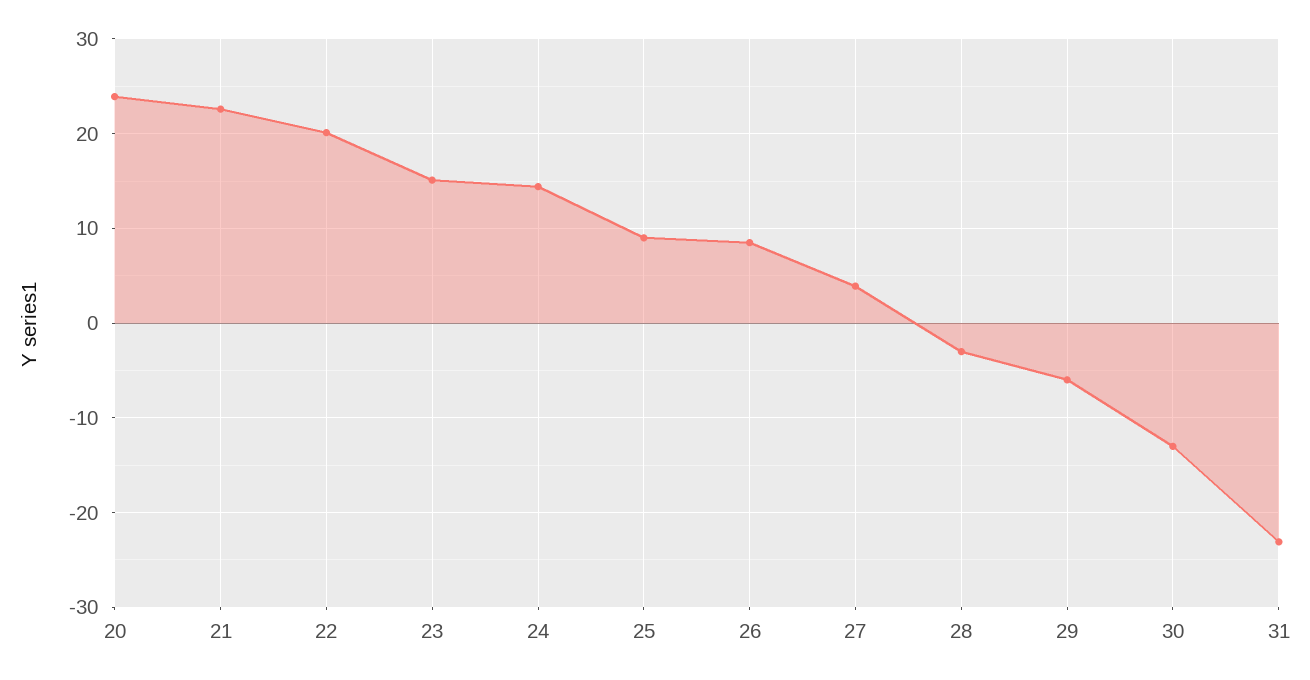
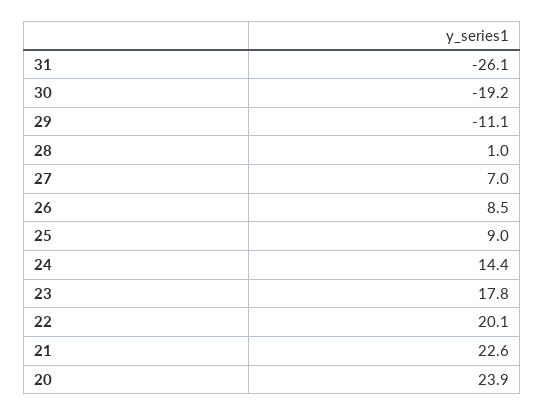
  {
    "20": 23.9,
    "21": 22.6,
    "22": 20.1,
-   "23": 15,
+   "23": 17.8,
    "24": 14.4,
    "25": 9,
    "26": 8.5,
-   "27": 4,
+   "27": 7,
-   "28": -3,
+   "28": 1,
-   "29": -6,
+   "29": -11.1,
-   "30": -13,
+   "30": -19.2,
-   "31": -23
+   "31": -26.1
  }

